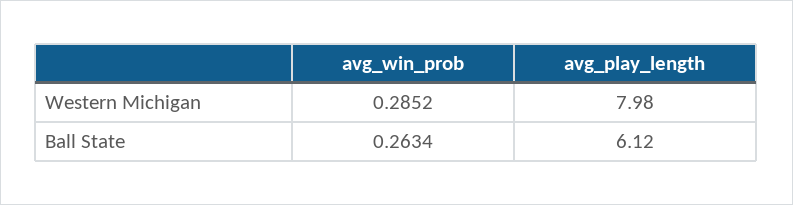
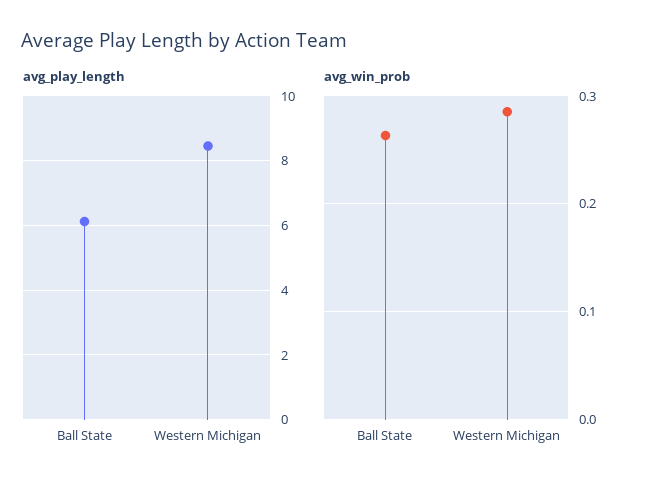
  {
    "avg_win_prob": {
      "Western Michigan": 0.2852,
      "Ball State": 0.2634
    },
    "avg_play_length": {
-     "Western Michigan": 7.98,
+     "Western Michigan": 8.4,
      "Ball State": 6.12
    }
  }

